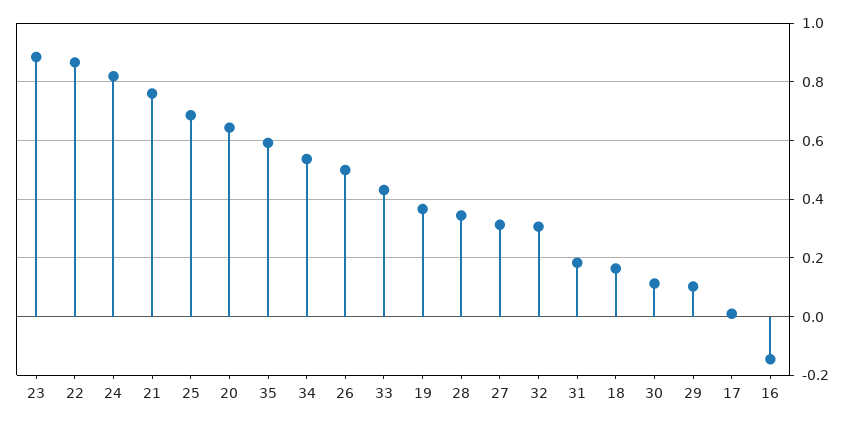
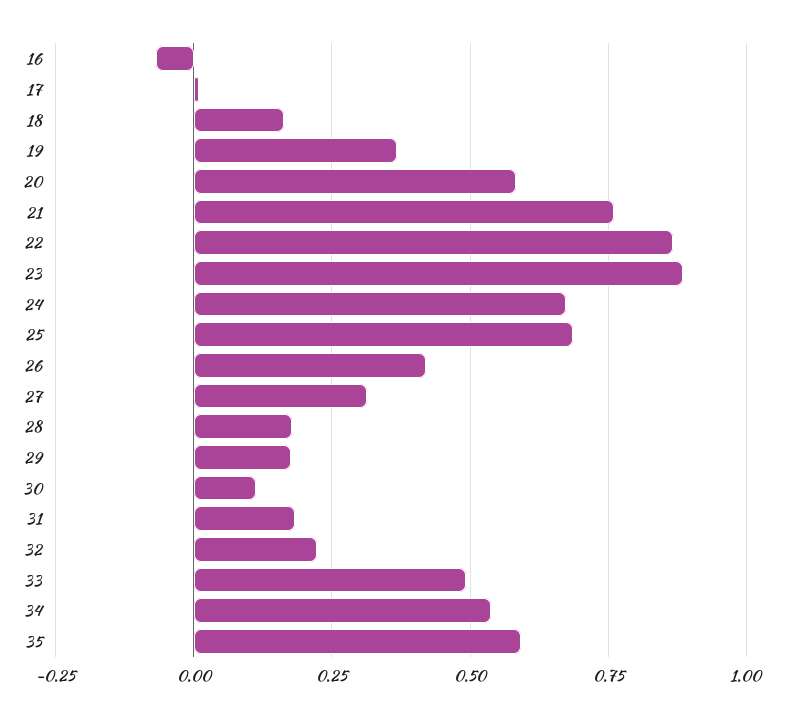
  {
    "23": 0.875,
    "22": 0.875,
-   "24": 0.825,
+   "24": 0.675,
    "21": 0.75,
    "25": 0.675,
-   "20": 0.65,
+   "20": 0.575,
    "35": 0.6,
    "34": 0.55,
-   "26": 0.5,
+   "26": 0.425,
-   "33": 0.425,
+   "33": 0.5,
    "19": 0.375,
-   "28": 0.35,
+   "28": 0.175,
    "27": 0.325,
-   "32": 0.3,
+   "32": 0.225,
    "31": 0.175,
    "18": 0.175,
    "30": 0.125,
-   "29": 0.1,
+   "29": 0.175,
    "17": 0,
-   "16": -0.15
+   "16": -0.075
  }

